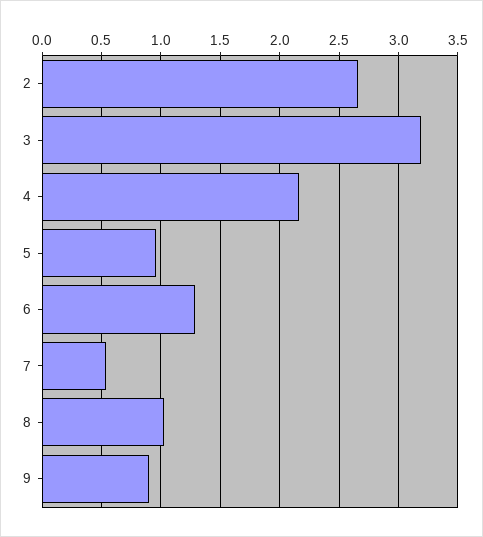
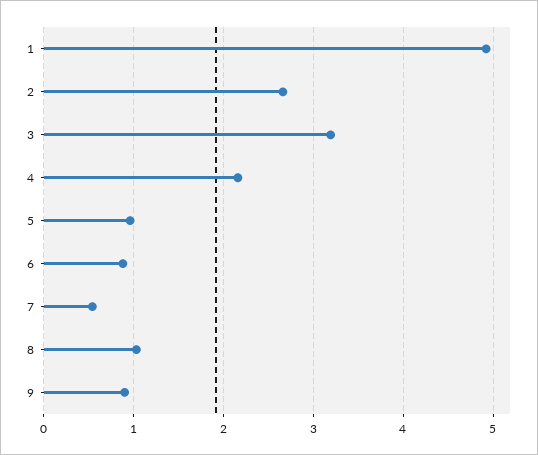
  {
    "2": 2.7,
    "3": 3.2,
    "4": 2.2,
    "5": 1,
-   "6": 1.3,
+   "6": 0.9,
    "7": 0.5,
    "8": 1,
-   "9": 0.9
+   "9": 0.9,
+   "1": 4.9
  }

